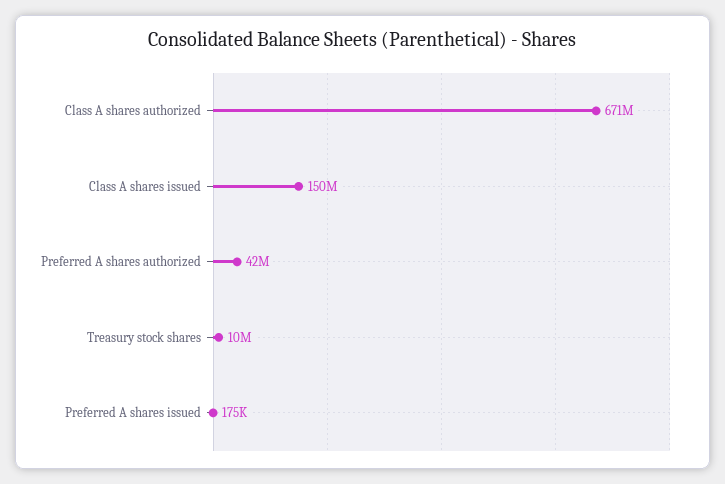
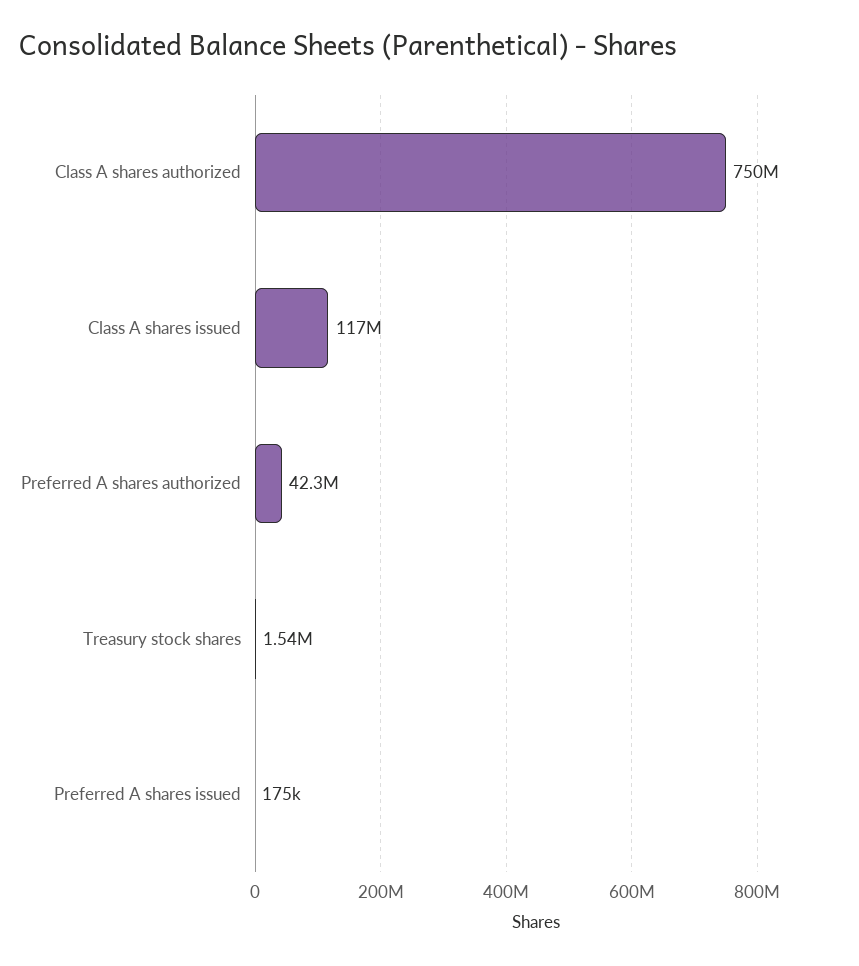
  {
-   "Class A shares authorized": 671000000,
+   "Class A shares authorized": 750000000,
-   "Class A shares issued": 150000000,
+   "Class A shares issued": 117000000,
    "Preferred A shares authorized": 42300000,
-   "Treasury stock shares": 10000000,
+   "Treasury stock shares": 1540000,
    "Preferred A shares issued": 175000
  }

